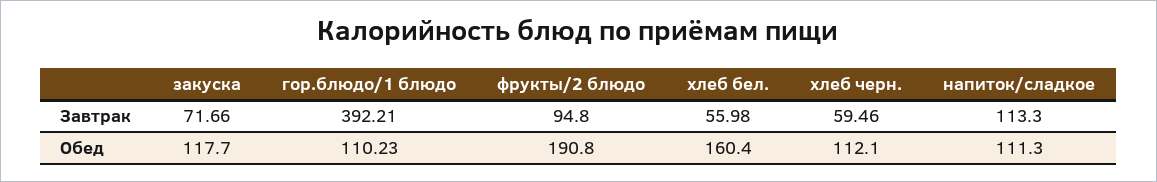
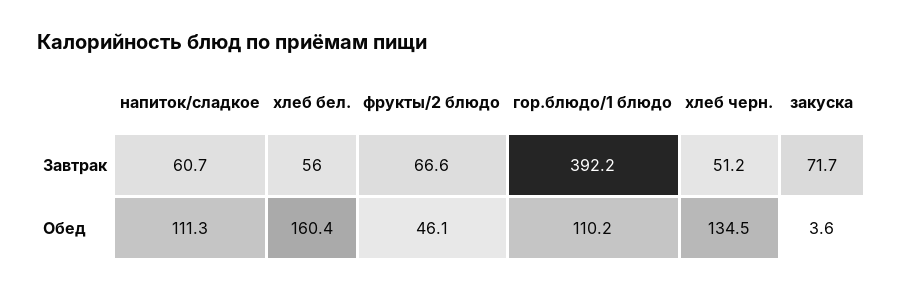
  {
    "закуска": {
      "Завтрак": 71.66,
-     "Обед": 117.7
+     "Обед": 3.6
    },
    "гор.блюдо/1 блюдо": {
      "Завтрак": 392.21,
      "Обед": 110.23
    },
    "фрукты/2 блюдо": {
-     "Завтрак": 94.8,
+     "Завтрак": 66.6,
-     "Обед": 190.8
+     "Обед": 46.1
    },
    "хлеб бел.": {
      "Завтрак": 55.98,
      "Обед": 160.4
    },
    "хлеб черн.": {
-     "Завтрак": 59.46,
+     "Завтрак": 51.2,
-     "Обед": 112.1
+     "Обед": 134.5
    },
    "напиток/сладкое": {
-     "Завтрак": 113.3,
+     "Завтрак": 60.7,
      "Обед": 111.3
    }
  }

